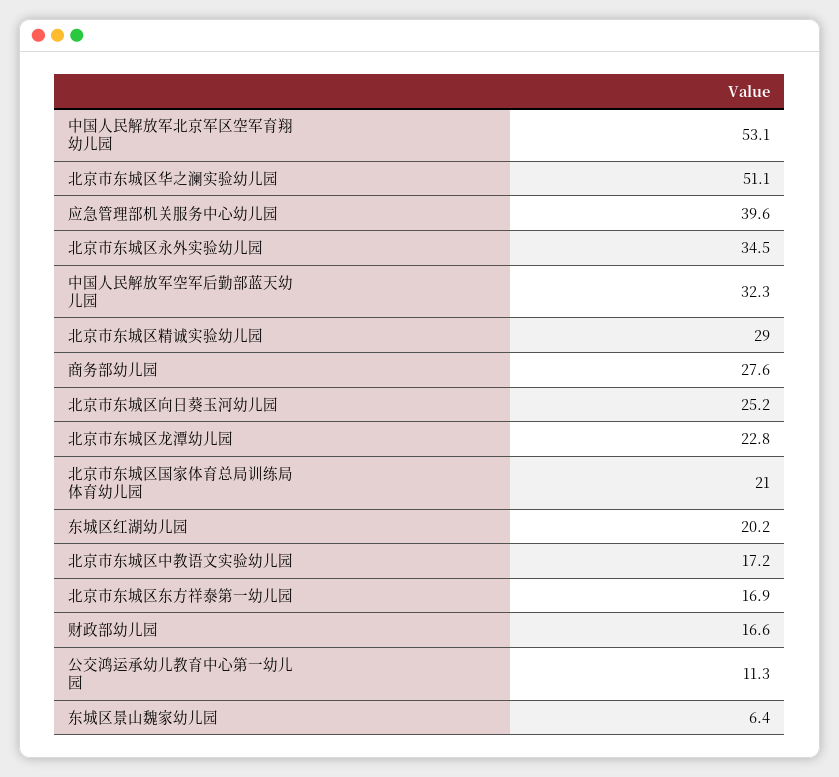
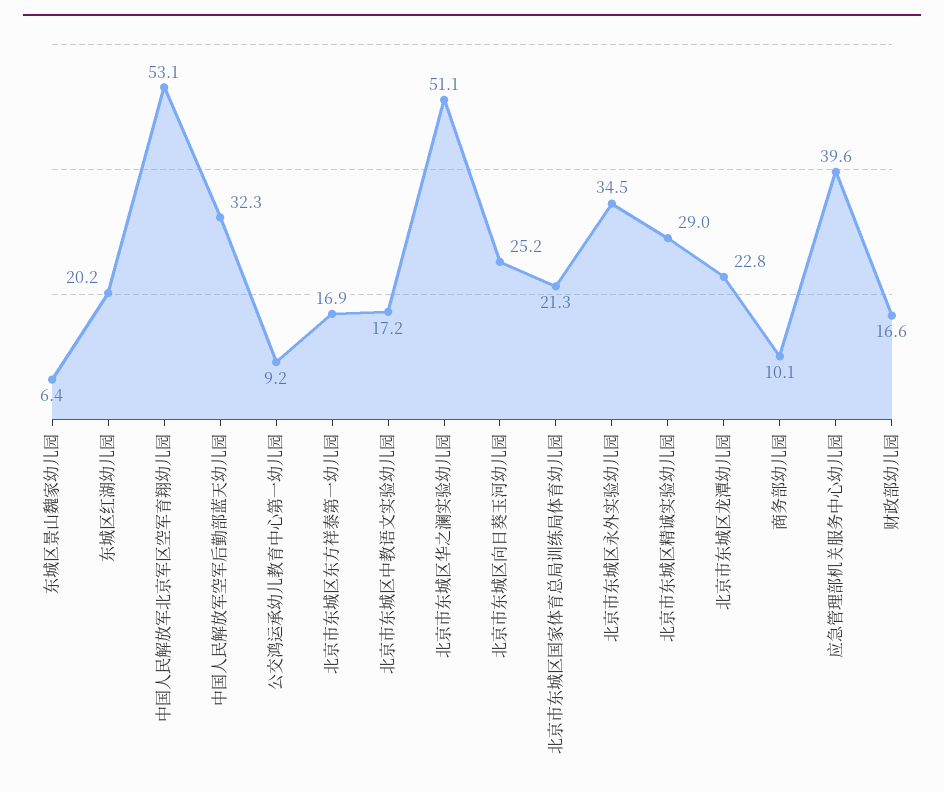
  {
    "中国人民解放军北京军区空军育翔幼儿园": 53.1,
    "北京市东城区华之澜实验幼儿园": 51.1,
    "应急管理部机关服务中心幼儿园": 39.6,
    "北京市东城区永外实验幼儿园": 34.5,
    "中国人民解放军空军后勤部蓝天幼儿园": 32.3,
    "北京市东城区精诚实验幼儿园": 29,
-   "商务部幼儿园": 27.6,
+   "商务部幼儿园": 10.1,
    "北京市东城区向日葵玉河幼儿园": 25.2,
    "北京市东城区龙潭幼儿园": 22.8,
-   "北京市东城区国家体育总局训练局体育幼儿园": 21,
+   "北京市东城区国家体育总局训练局体育幼儿园": 21.3,
    "东城区红湖幼儿园": 20.2,
    "北京市东城区中教语文实验幼儿园": 17.2,
    "北京市东城区东方祥泰第一幼儿园": 16.9,
    "财政部幼儿园": 16.6,
-   "公交鸿运承幼儿教育中心第一幼儿园": 11.3,
+   "公交鸿运承幼儿教育中心第一幼儿园": 9.2,
    "东城区景山魏家幼儿园": 6.4
  }

